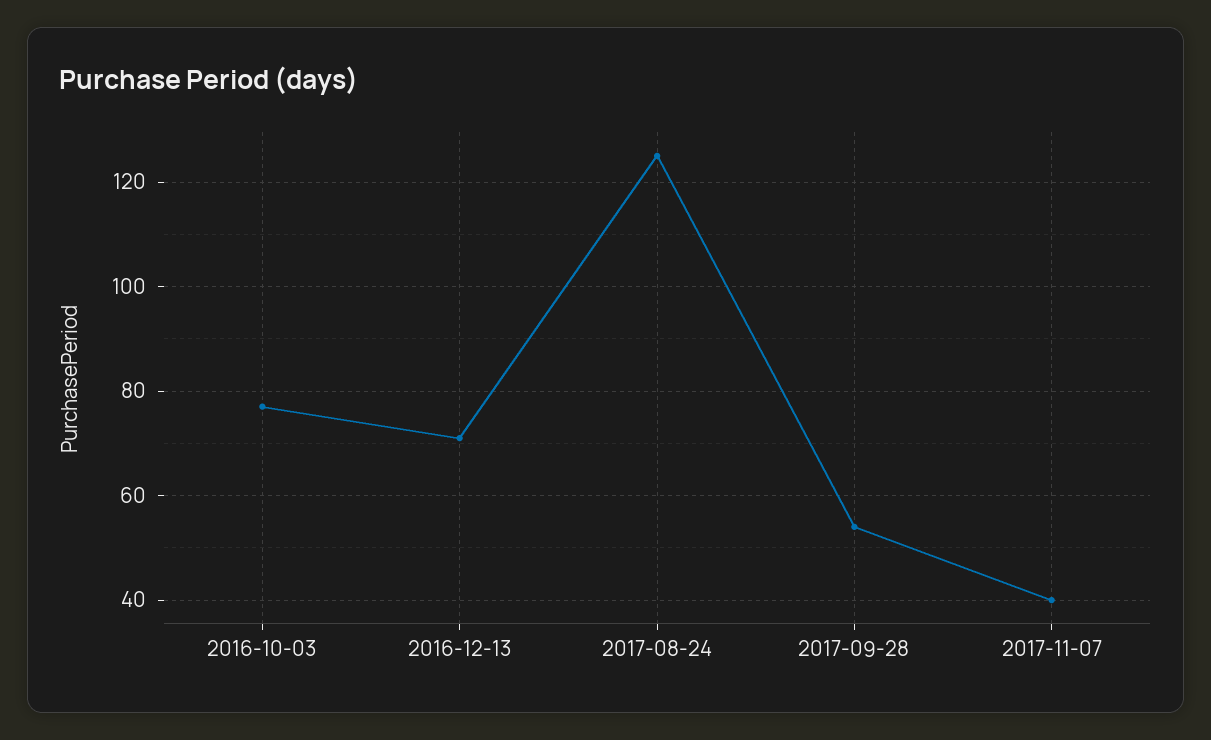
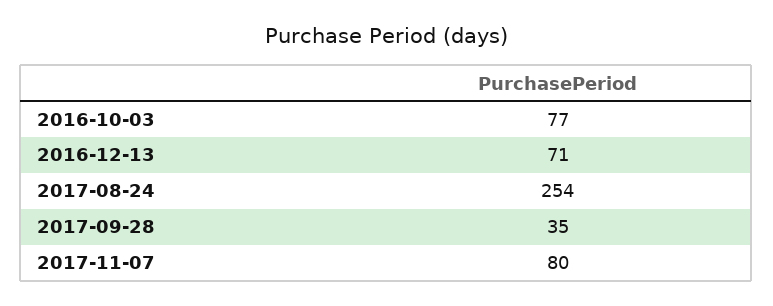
  {
    "2016-10-03": 77,
    "2016-12-13": 71,
-   "2017-08-24": 125,
+   "2017-08-24": 254,
-   "2017-09-28": 55,
+   "2017-09-28": 35,
-   "2017-11-07": 40
+   "2017-11-07": 80
  }

